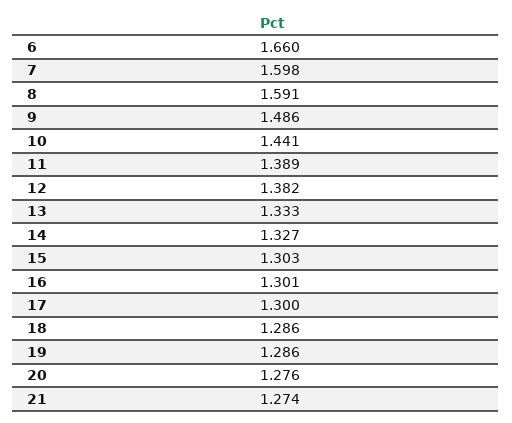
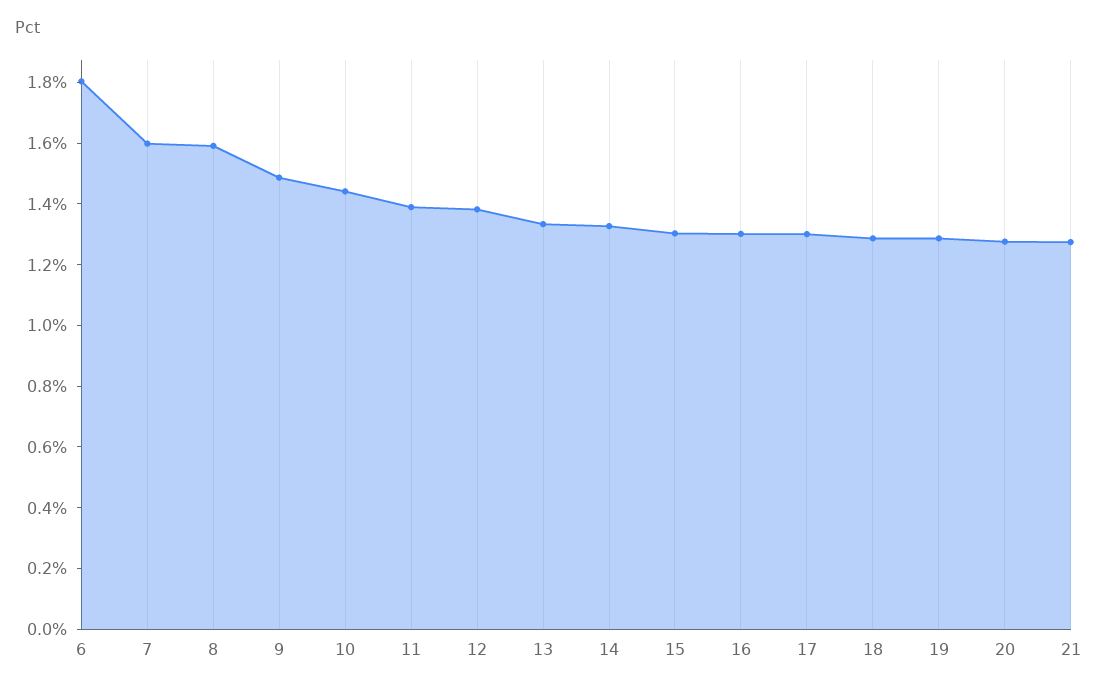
  {
-   "6": 1.66,
+   "6": 1.8,
    "7": 1.598,
    "8": 1.591,
    "9": 1.486,
    "10": 1.441,
    "11": 1.389,
    "12": 1.382,
    "13": 1.333,
    "14": 1.327,
    "15": 1.303,
    "16": 1.301,
    "17": 1.3,
    "18": 1.286,
    "19": 1.286,
    "20": 1.276,
    "21": 1.274
  }

